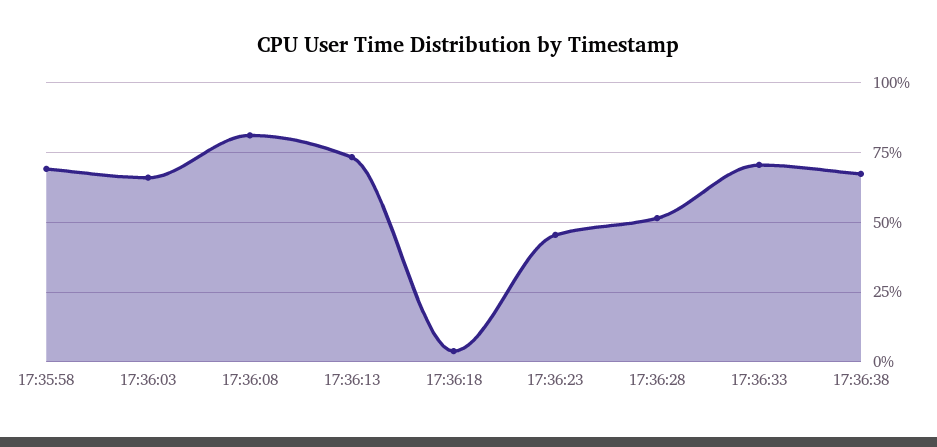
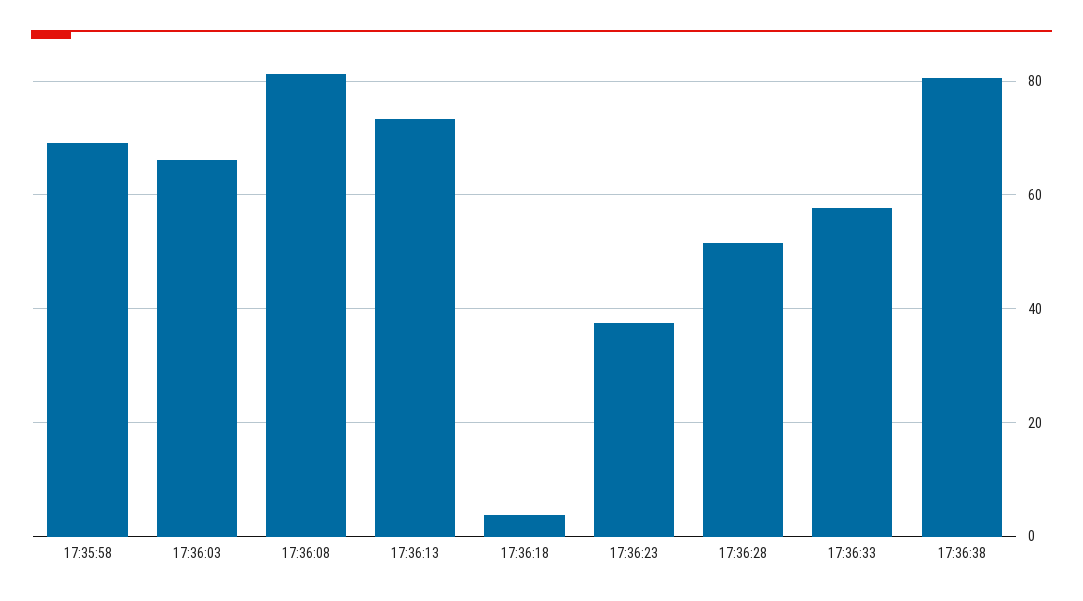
  {
    "17:35:58": 70,
    "17:36:03": 66,
    "17:36:08": 82,
    "17:36:13": 74,
    "17:36:18": 4,
-   "17:36:23": 45,
+   "17:36:23": 38,
    "17:36:28": 52,
-   "17:36:33": 70,
+   "17:36:33": 58,
-   "17:36:38": 67.5
+   "17:36:38": 80
  }

